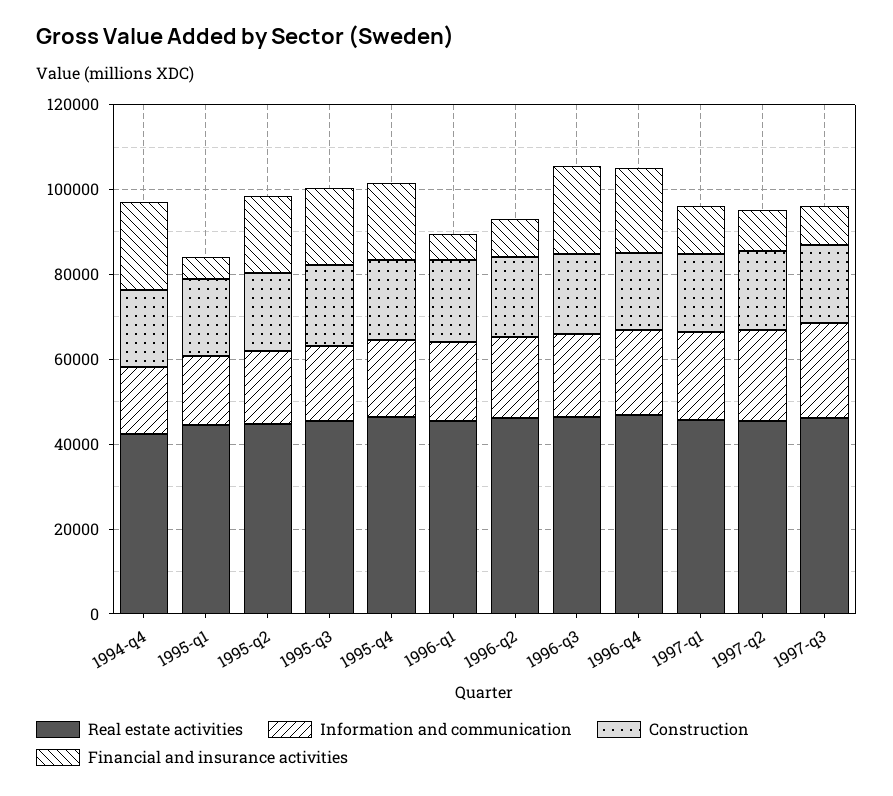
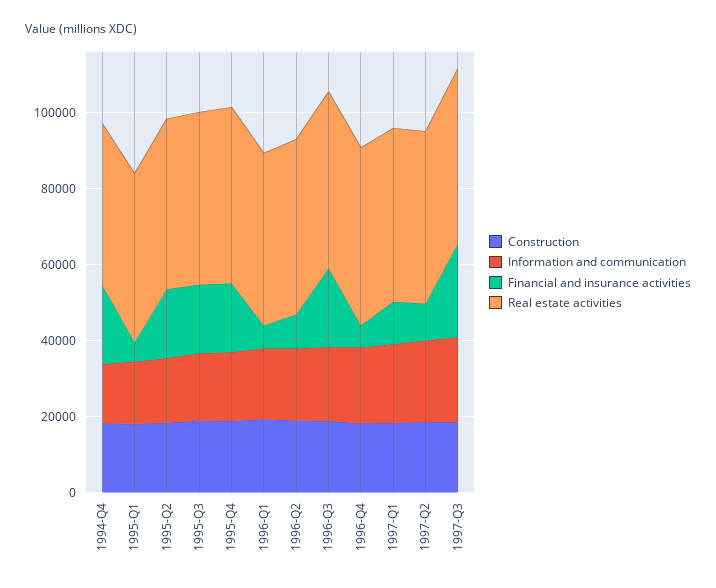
  {
    "Real estate activities": {
      "1994-q4": 40000,
      "1995-q1": 45000,
      "1995-q2": 45000,
      "1995-q3": 45000,
      "1995-q4": 45000,
      "1996-q1": 45000,
      "1996-q2": 45000,
      "1996-q3": 45000,
      "1996-q4": 45000,
      "1997-q1": 45000,
      "1997-q2": 45000,
      "1997-q3": 45000
    },
    "Information and communication": {
      "1994-q4": 15000,
      "1995-q1": 15000,
      "1995-q2": 15000,
      "1995-q3": 20000,
      "1995-q4": 20000,
      "1996-q1": 20000,
      "1996-q2": 20000,
      "1996-q3": 20000,
      "1996-q4": 20000,
      "1997-q1": 20000,
      "1997-q2": 20000,
      "1997-q3": 20000
    },
    "Construction": {
      "1994-q4": 20000,
      "1995-q1": 20000,
      "1995-q2": 20000,
      "1995-q3": 20000,
      "1995-q4": 20000,
      "1996-q1": 20000,
      "1996-q2": 20000,
      "1996-q3": 20000,
      "1996-q4": 20000,
      "1997-q1": 20000,
      "1997-q2": 20000,
      "1997-q3": 20000
    },
    "Financial and insurance activities": {
      "1994-q4": 20000,
      "1995-q1": 5000,
      "1995-q2": 20000,
      "1995-q3": 20000,
      "1995-q4": 20000,
      "1996-q1": 5000,
      "1996-q2": 10000,
      "1996-q3": 20000,
-     "1996-q4": 20000,
+     "1996-q4": 5000,
      "1997-q1": 10000,
      "1997-q2": 10000,
-     "1997-q3": 10000
+     "1997-q3": 25000
    }
  }

